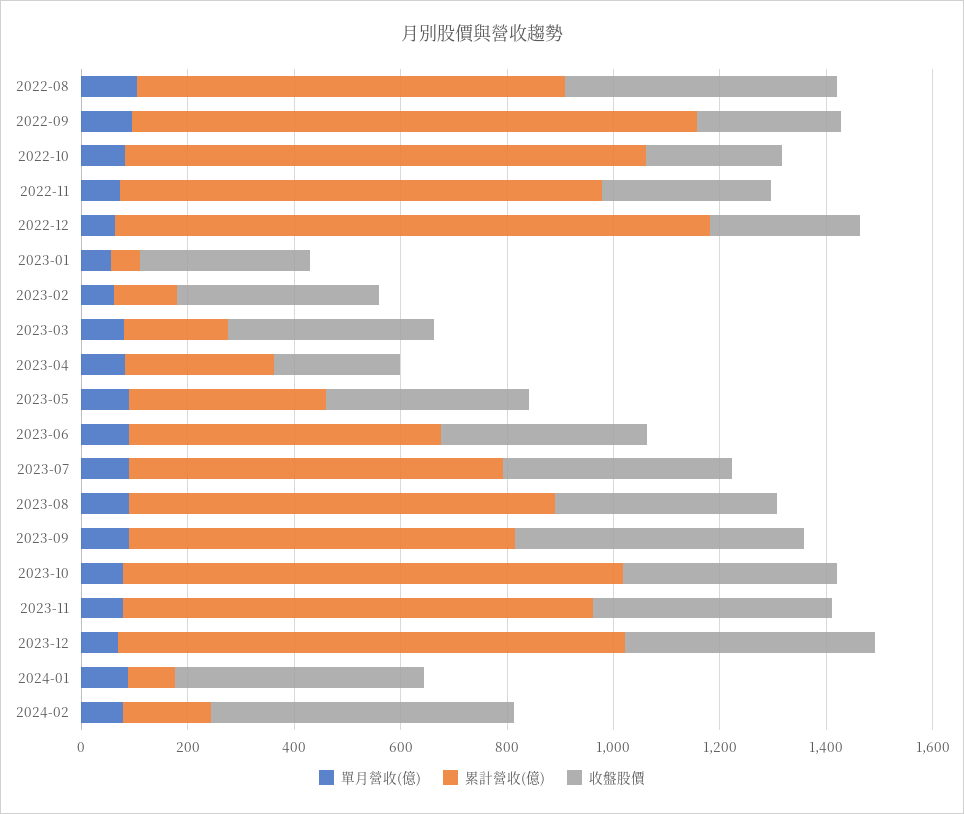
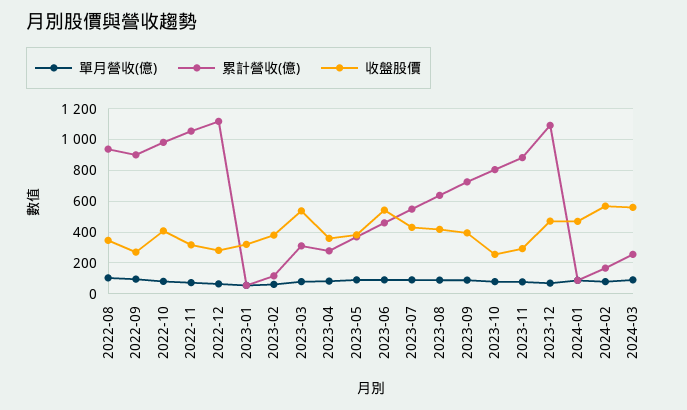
  {
    "單月營收(億)": {
      "2022-08": 100,
      "2022-09": 100,
      "2022-10": 100,
      "2022-11": 50,
      "2022-12": 50,
      "2023-01": 50,
      "2023-02": 50,
      "2023-03": 100,
      "2023-04": 100,
      "2023-05": 100,
      "2023-06": 100,
      "2023-07": 100,
      "2023-08": 100,
      "2023-09": 100,
      "2023-10": 100,
      "2023-11": 100,
      "2023-12": 50,
      "2024-01": 100,
-     "2024-02": 100
+     "2024-02": 100,
+     "2024-03": 100
    },
    "累計營收(億)": {
-     "2022-08": 800,
+     "2022-08": 950,
-     "2022-09": 1050,
+     "2022-09": 900,
      "2022-10": 1000,
-     "2022-11": 900,
+     "2022-11": 1050,
      "2022-12": 1100,
      "2023-01": 50,
      "2023-02": 100,
-     "2023-03": 200,
+     "2023-03": 300,
      "2023-04": 300,
      "2023-05": 350,
-     "2023-06": 600,
+     "2023-06": 450,
-     "2023-07": 700,
+     "2023-07": 550,
-     "2023-08": 800,
+     "2023-08": 650,
      "2023-09": 750,
-     "2023-10": 950,
+     "2023-10": 800,
      "2023-11": 900,
-     "2023-12": 950,
+     "2023-12": 1100,
      "2024-01": 100,
-     "2024-02": 150
+     "2024-02": 150,
+     "2024-03": 250
    },
    "收盤股價": {
-     "2022-08": 500,
+     "2022-08": 350,
      "2022-09": 250,
-     "2022-10": 250,
+     "2022-10": 400,
      "2022-11": 300,
      "2022-12": 300,
      "2023-01": 300,
      "2023-02": 400,
-     "2023-03": 400,
+     "2023-03": 550,
-     "2023-04": 250,
+     "2023-04": 350,
      "2023-05": 400,
-     "2023-06": 400,
+     "2023-06": 550,
      "2023-07": 450,
      "2023-08": 400,
-     "2023-09": 550,
+     "2023-09": 400,
-     "2023-10": 400,
+     "2023-10": 250,
-     "2023-11": 450,
+     "2023-11": 300,
      "2023-12": 450,
      "2024-01": 450,
-     "2024-02": 550
+     "2024-02": 550,
+     "2024-03": 550
    }
  }

